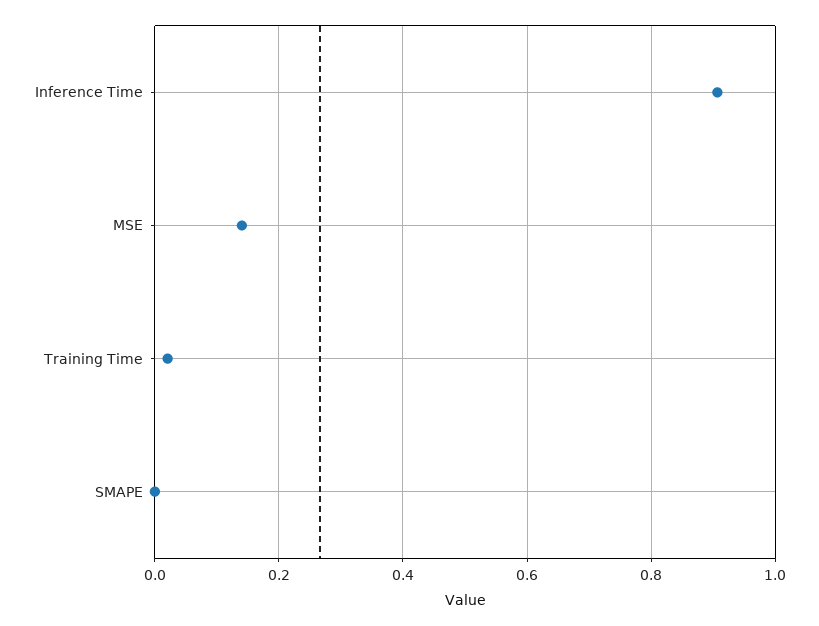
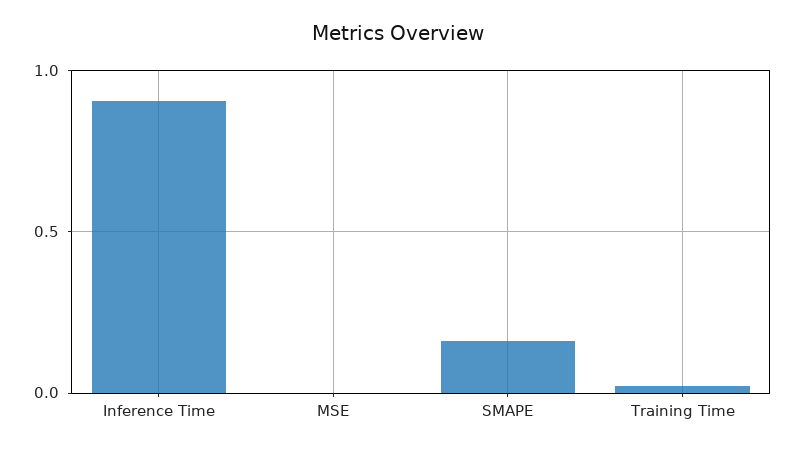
  {
    "Inference Time": 0.9,
-   "MSE": 0.14,
+   "MSE": 0,
    "Training Time": 0.02,
-   "SMAPE": 0
+   "SMAPE": 0.15
  }

